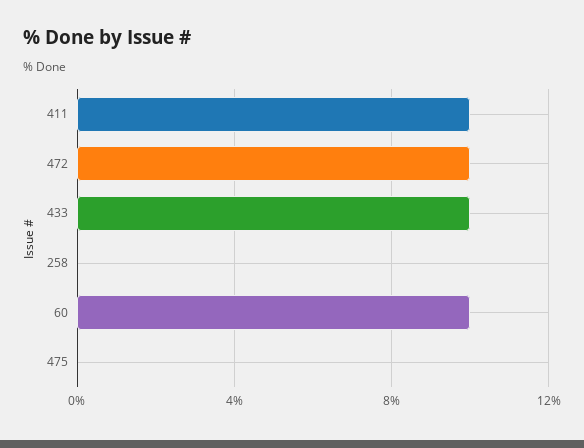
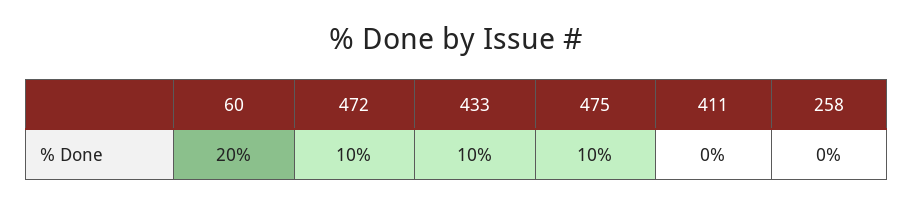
  {
-   "411": 10,
+   "411": 0,
    "472": 10,
    "433": 10,
    "258": 0,
-   "60": 10,
+   "60": 20,
-   "475": 0
+   "475": 10
  }

